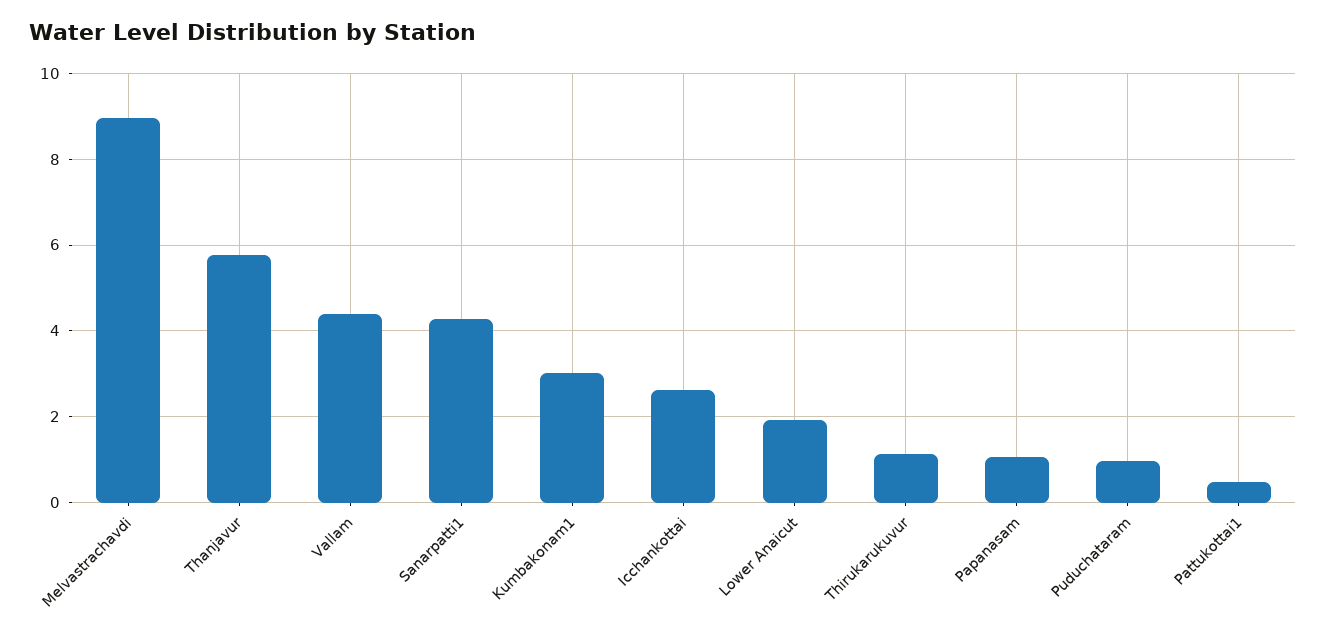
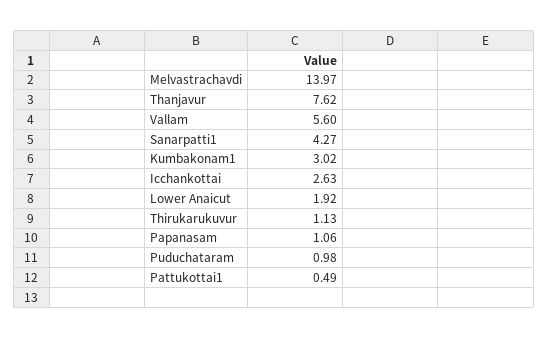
  {
-   "Melvastrachavdi": 9,
+   "Melvastrachavdi": 13.97,
-   "Thanjavur": 5.8,
+   "Thanjavur": 7.62,
-   "Vallam": 4.4,
+   "Vallam": 5.6,
    "Sanarpatti1": 4.27,
    "Kumbakonam1": 3.02,
    "Icchankottai": 2.63,
    "Lower Anaicut": 1.92,
    "Thirukarukuvur": 1.13,
    "Papanasam": 1.06,
    "Puduchataram": 0.98,
    "Pattukottai1": 0.49
  }

